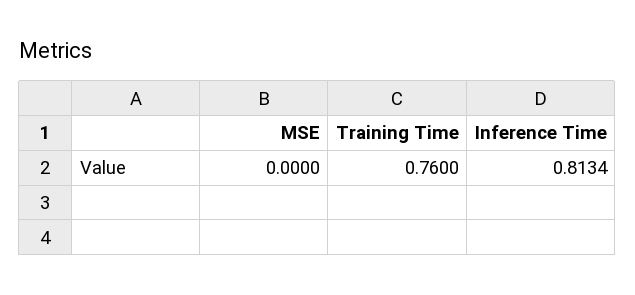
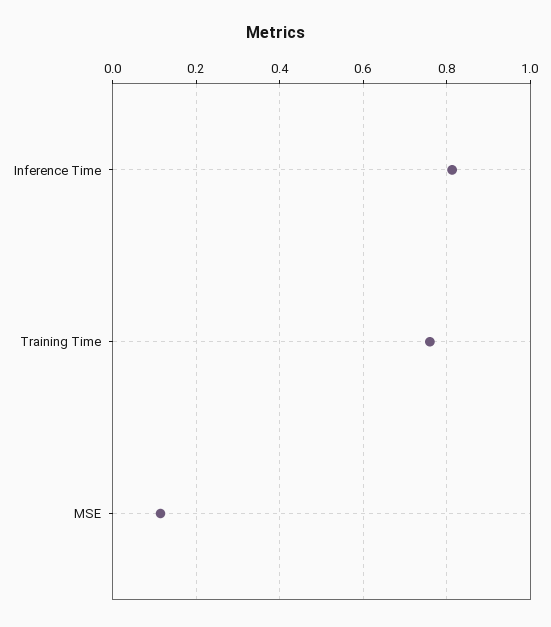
  {
-   "MSE": 0,
+   "MSE": 0.12,
    "Training Time": 0.76,
    "Inference Time": 0.8134
  }

